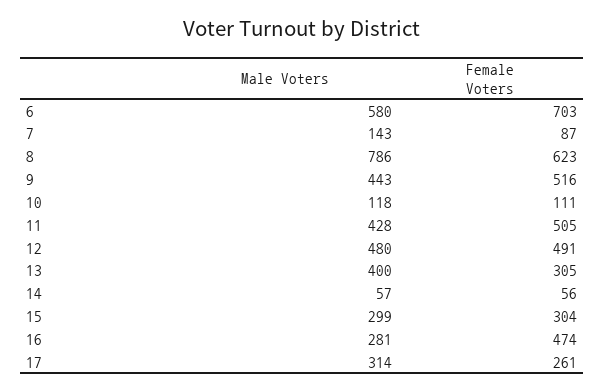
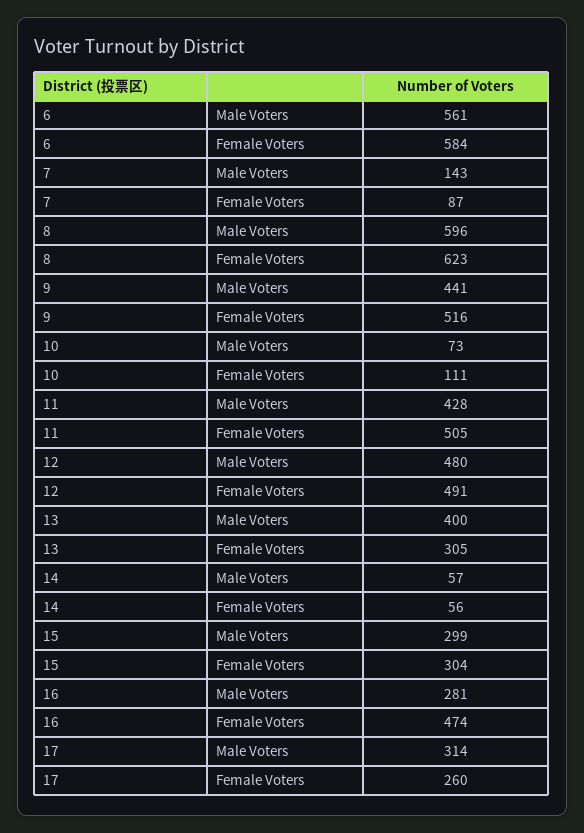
  {
    "Male Voters": {
-     "6": 580,
+     "6": 561,
      "7": 143,
-     "8": 786,
+     "8": 596,
-     "9": 443,
+     "9": 441,
-     "10": 118,
+     "10": 73,
      "11": 428,
      "12": 480,
      "13": 400,
      "14": 57,
      "15": 299,
      "16": 281,
      "17": 314
    },
    "Female Voters": {
-     "6": 703,
+     "6": 584,
      "7": 87,
      "8": 623,
      "9": 516,
      "10": 111,
      "11": 505,
      "12": 491,
      "13": 305,
      "14": 56,
      "15": 304,
      "16": 474,
-     "17": 261
+     "17": 260
    }
  }

